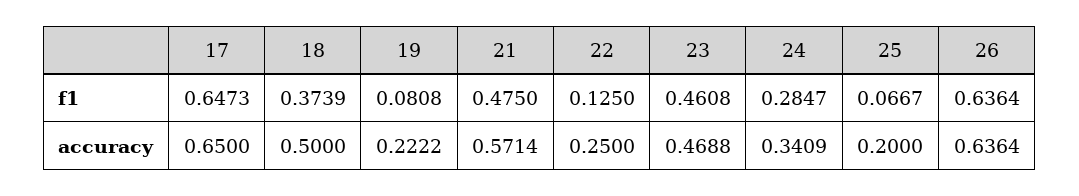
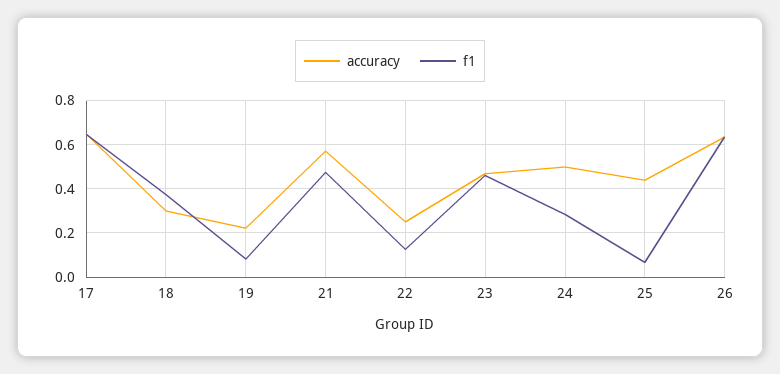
  {
    "f1": {
      "17": 0.6473,
      "18": 0.3739,
      "19": 0.0808,
      "21": 0.475,
      "22": 0.125,
      "23": 0.4608,
      "24": 0.2847,
      "25": 0.0667,
      "26": 0.6364
    },
    "accuracy": {
      "17": 0.65,
-     "18": 0.5,
+     "18": 0.3,
      "19": 0.2222,
      "21": 0.5714,
      "22": 0.25,
      "23": 0.4688,
-     "24": 0.3409,
+     "24": 0.5,
-     "25": 0.2,
+     "25": 0.45,
      "26": 0.6364
    }
  }

